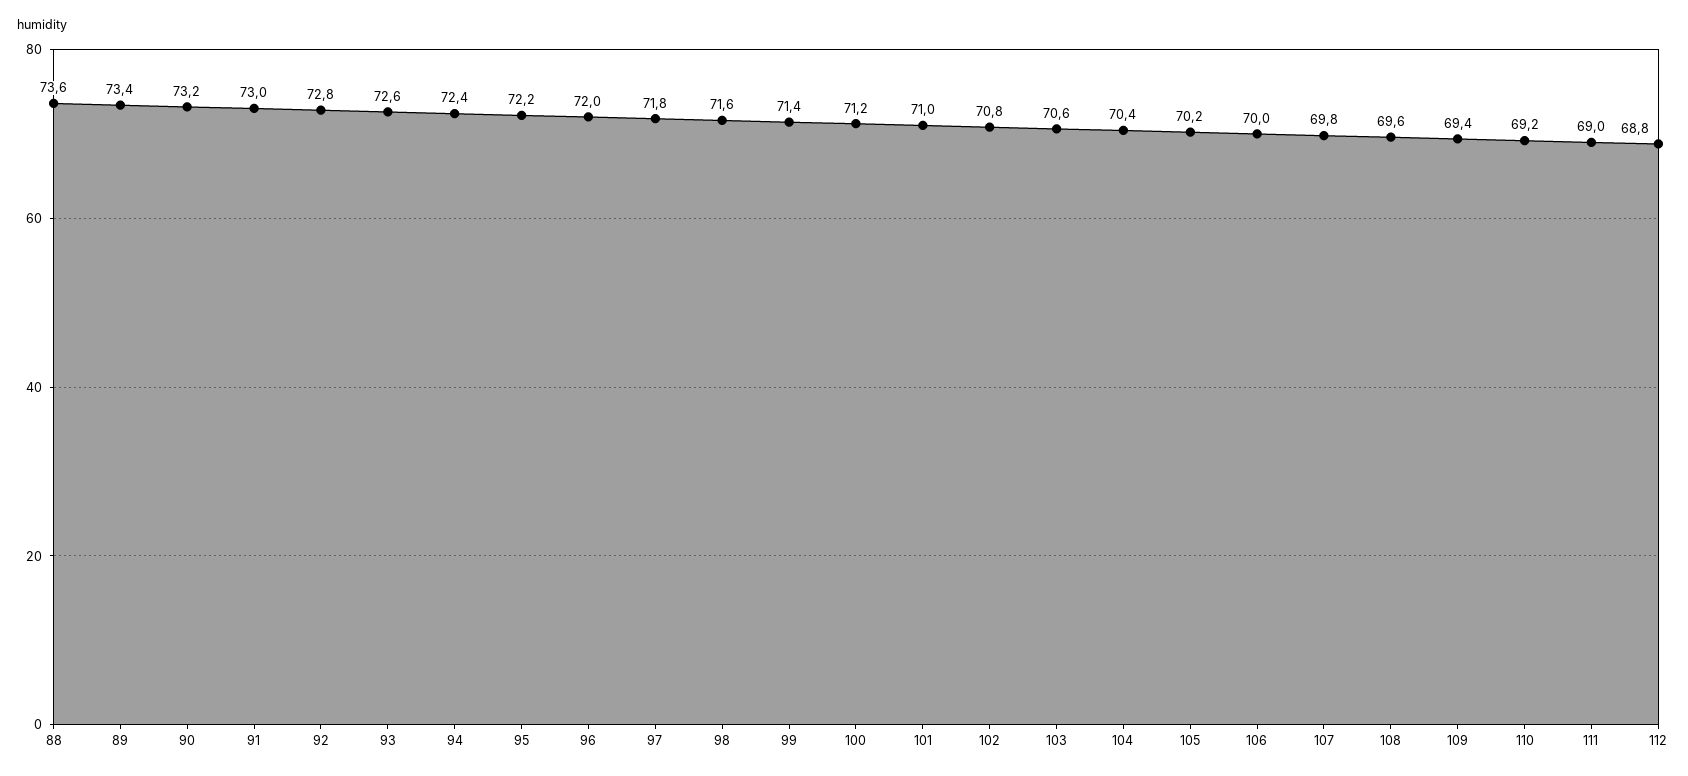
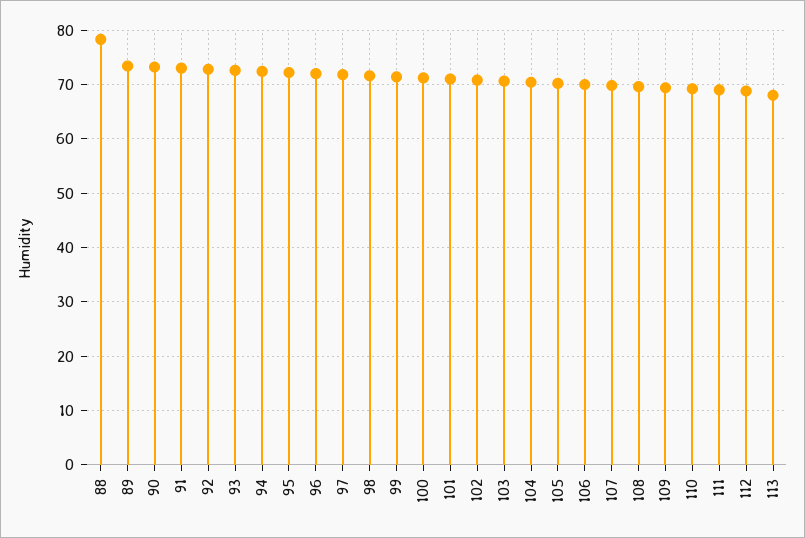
  {
-   "88": 73.6,
+   "88": 78,
    "89": 73.4,
    "90": 73.2,
    "91": 73,
    "92": 72.8,
    "93": 72.6,
    "94": 72.4,
    "95": 72.2,
    "96": 72,
    "97": 71.8,
    "98": 71.6,
    "99": 71.4,
    "100": 71.2,
    "101": 71,
    "102": 70.8,
    "103": 70.6,
    "104": 70.4,
    "105": 70.2,
    "106": 70,
    "107": 69.8,
    "108": 69.6,
    "109": 69.4,
    "110": 69.2,
    "111": 69,
-   "112": 68.8
+   "112": 68.8,
+   "113": 68
  }

